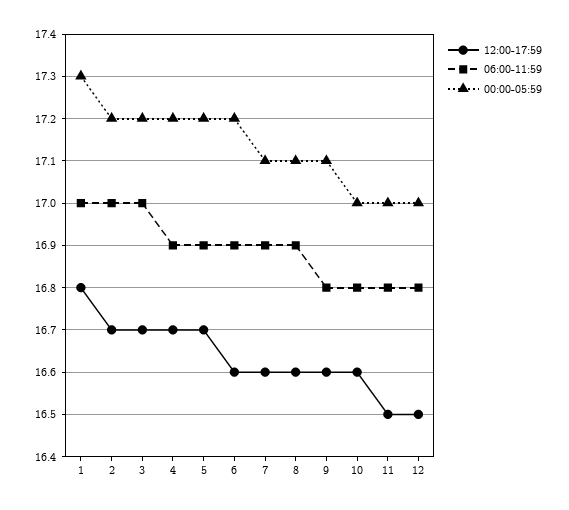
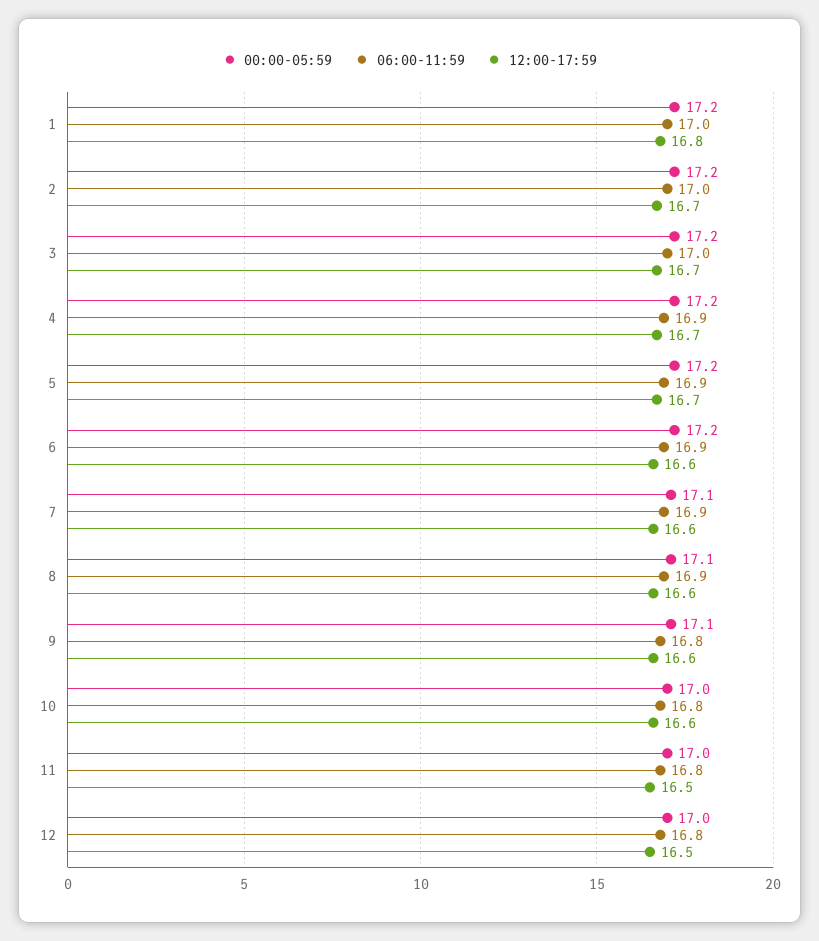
  {
    "12:00-17:59": {
      "1": 16.8,
      "2": 16.7,
      "3": 16.7,
      "4": 16.7,
      "5": 16.7,
      "6": 16.6,
      "7": 16.6,
      "8": 16.6,
      "9": 16.6,
      "10": 16.6,
      "11": 16.5,
      "12": 16.5
    },
    "06:00-11:59": {
      "1": 17,
      "2": 17,
      "3": 17,
      "4": 16.9,
      "5": 16.9,
      "6": 16.9,
      "7": 16.9,
      "8": 16.9,
      "9": 16.8,
      "10": 16.8,
      "11": 16.8,
      "12": 16.8
    },
    "00:00-05:59": {
-     "1": 17.3,
+     "1": 17.2,
      "2": 17.2,
      "3": 17.2,
      "4": 17.2,
      "5": 17.2,
      "6": 17.2,
      "7": 17.1,
      "8": 17.1,
      "9": 17.1,
      "10": 17,
      "11": 17,
      "12": 17
    }
  }

